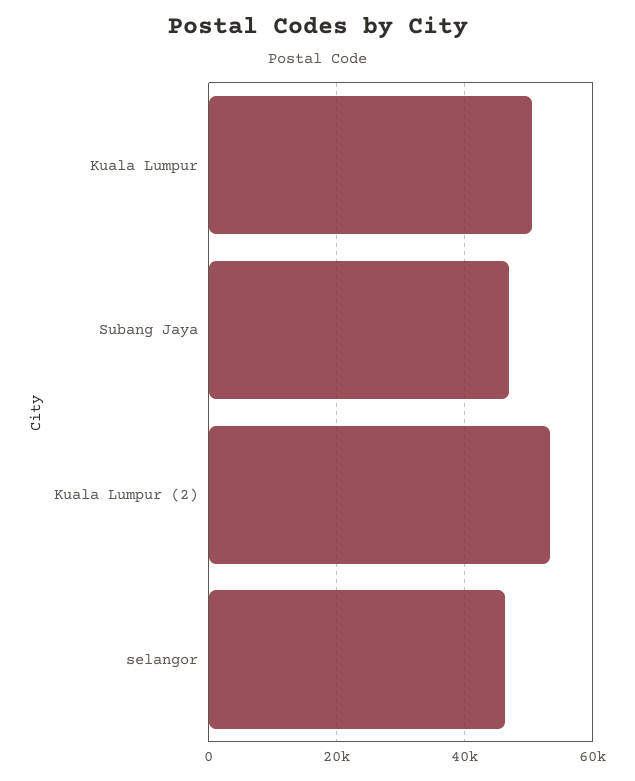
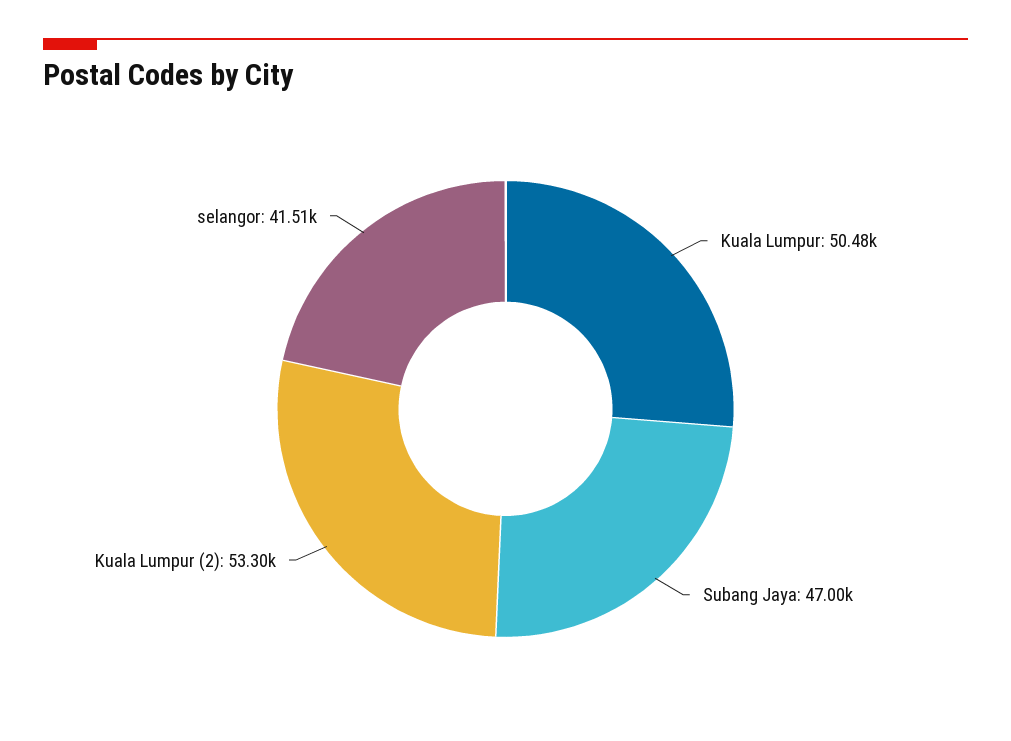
  {
    "Kuala Lumpur": 50480,
    "Subang Jaya": 47000,
    "Kuala Lumpur (2)": 53300,
-   "selangor": 46000
+   "selangor": 41510
  }

